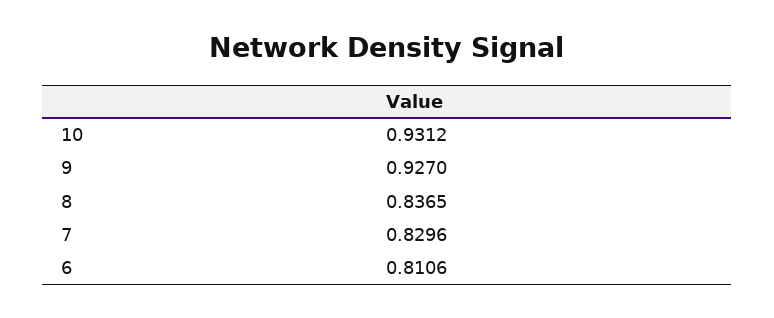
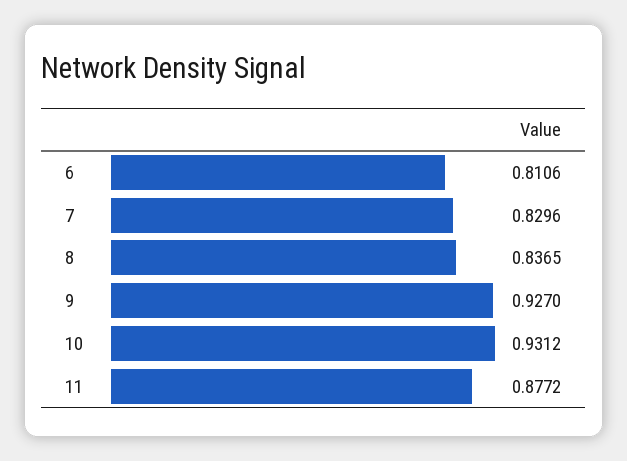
  {
    "10": 0.9312,
    "9": 0.927,
    "8": 0.8365,
    "7": 0.8296,
-   "6": 0.8106
+   "6": 0.8106,
+   "11": 0.8772
  }

